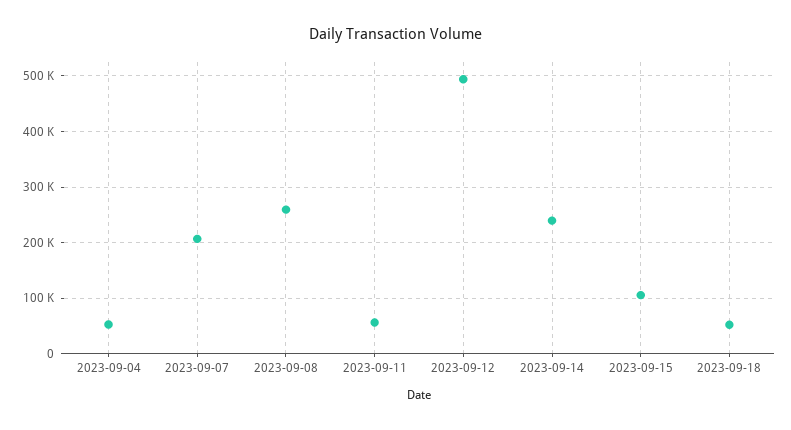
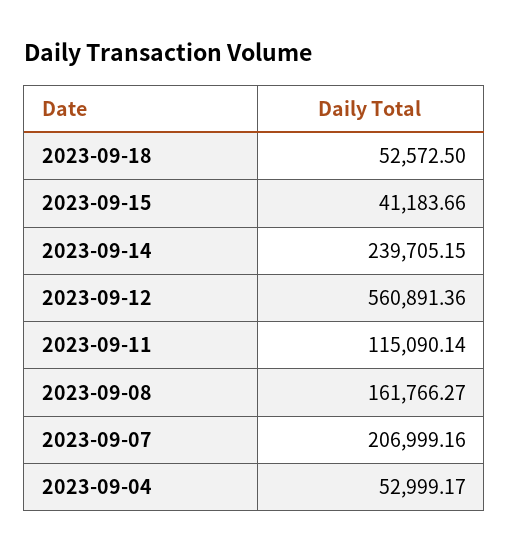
  {
    "2023-09-04": 52999.17,
    "2023-09-07": 206999.16,
-   "2023-09-08": 260000,
+   "2023-09-08": 161766.27,
-   "2023-09-11": 60000,
+   "2023-09-11": 115090.14,
-   "2023-09-12": 500000,
+   "2023-09-12": 560891.36,
    "2023-09-14": 239705.15,
-   "2023-09-15": 100000,
+   "2023-09-15": 41183.66,
    "2023-09-18": 52572.5
  }

